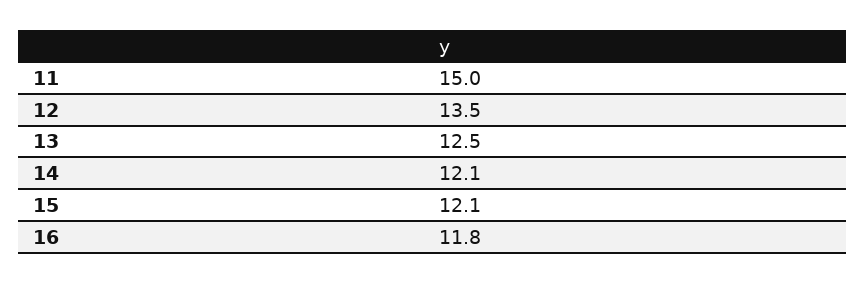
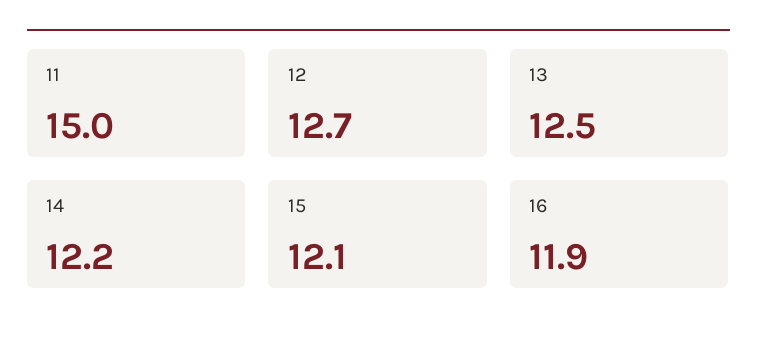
  {
    "11": 15,
-   "12": 13.5,
+   "12": 12.7,
    "13": 12.5,
-   "14": 12.1,
+   "14": 12.2,
    "15": 12.1,
-   "16": 11.8
+   "16": 11.9
  }

